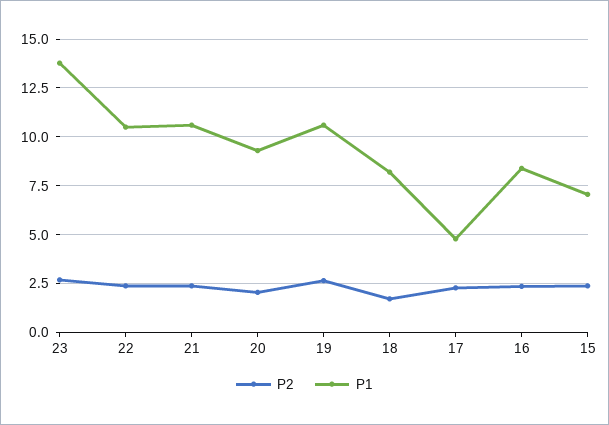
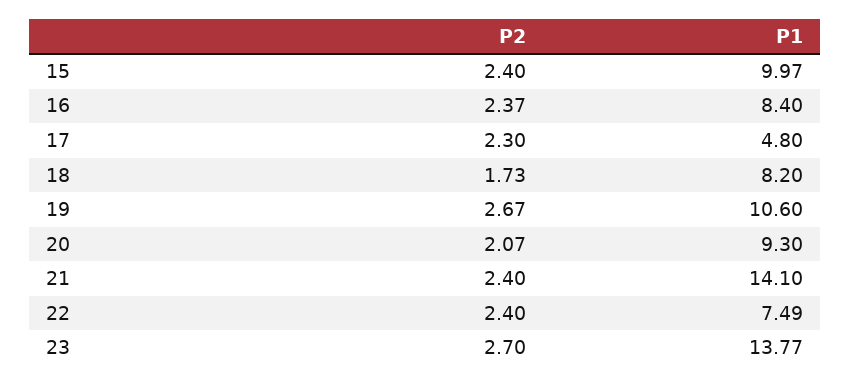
  {
    "P2": {
      "23": 2.7,
      "22": 2.4,
      "21": 2.4,
      "20": 2.07,
      "19": 2.67,
      "18": 1.73,
      "17": 2.3,
      "16": 2.37,
      "15": 2.4
    },
    "P1": {
      "23": 13.77,
-     "22": 10.5,
+     "22": 7.49,
-     "21": 10.5,
+     "21": 14.1,
      "20": 9.3,
      "19": 10.6,
      "18": 8.2,
      "17": 4.8,
      "16": 8.4,
-     "15": 7
+     "15": 9.97
    }
  }

